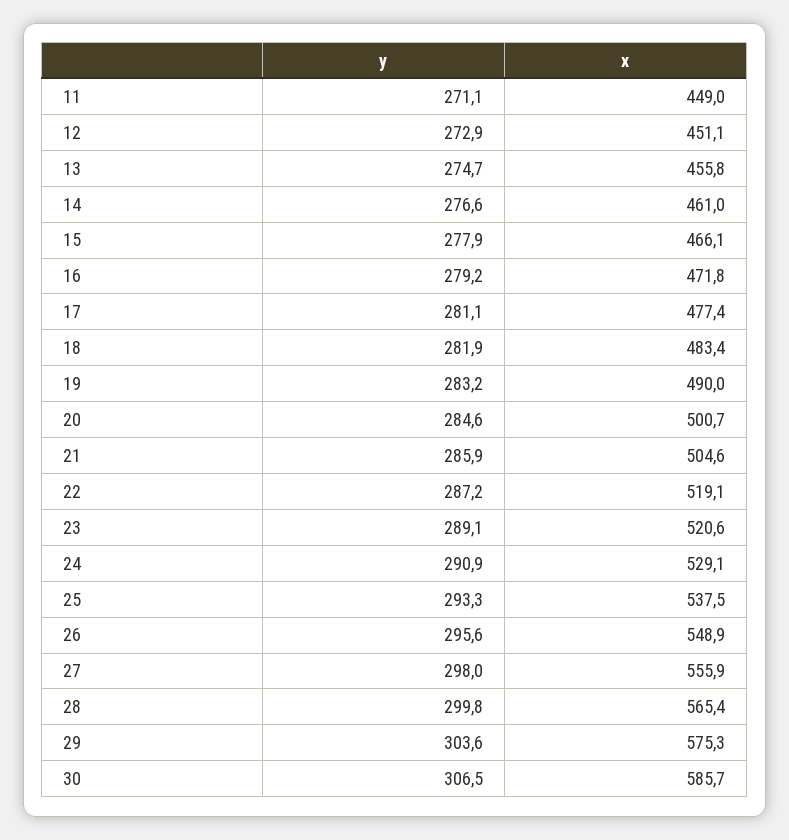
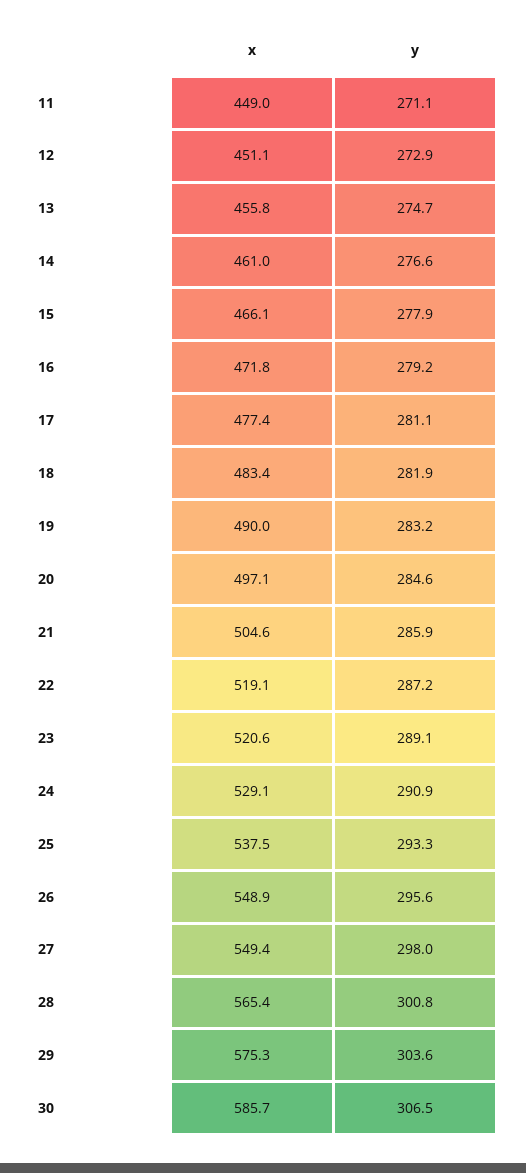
  {
    "y": {
      "11": 271.1,
      "12": 272.9,
      "13": 274.7,
      "14": 276.6,
      "15": 277.9,
      "16": 279.2,
      "17": 281.1,
      "18": 281.9,
      "19": 283.2,
      "20": 284.6,
      "21": 285.9,
      "22": 287.2,
      "23": 289.1,
      "24": 290.9,
      "25": 293.3,
      "26": 295.6,
      "27": 298,
-     "28": 299.8,
+     "28": 300.8,
      "29": 303.6,
      "30": 306.5
    },
    "x": {
      "11": 449,
      "12": 451.1,
      "13": 455.8,
      "14": 461,
      "15": 466.1,
      "16": 471.8,
      "17": 477.4,
      "18": 483.4,
      "19": 490,
-     "20": 500.7,
+     "20": 497.1,
      "21": 504.6,
      "22": 519.1,
      "23": 520.6,
      "24": 529.1,
      "25": 537.5,
      "26": 548.9,
-     "27": 555.9,
+     "27": 549.4,
      "28": 565.4,
      "29": 575.3,
      "30": 585.7
    }
  }

